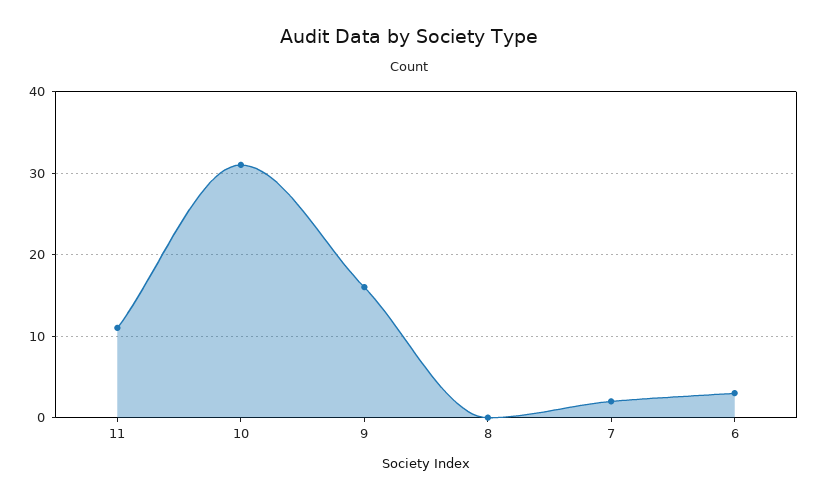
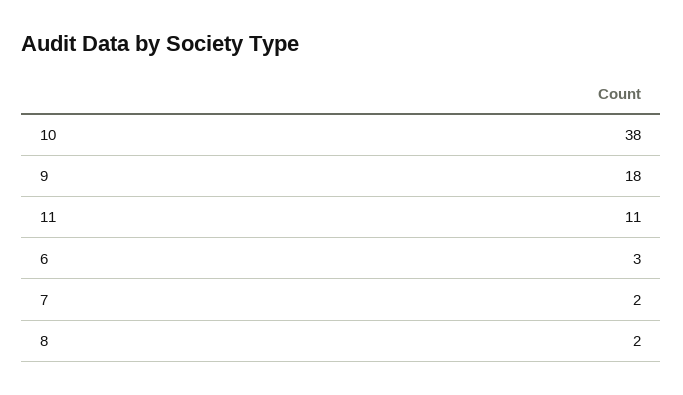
  {
    "11": 11,
-   "10": 31,
+   "10": 38,
-   "9": 16,
+   "9": 18,
-   "8": 0,
+   "8": 2,
    "7": 2,
    "6": 3
  }

